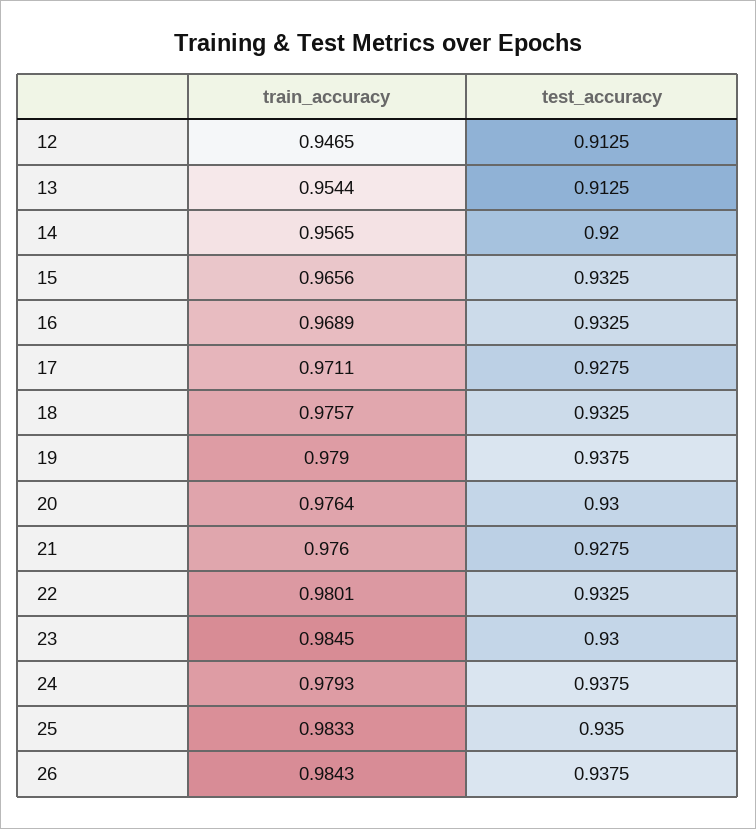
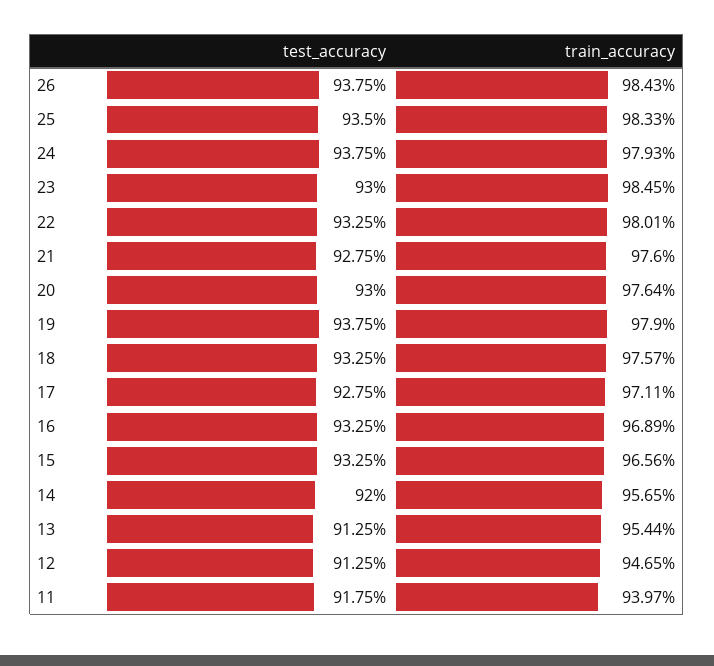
  {
    "train_accuracy": {
      "12": 0.9465,
      "13": 0.9544,
      "14": 0.9565,
      "15": 0.9656,
      "16": 0.9689,
      "17": 0.9711,
      "18": 0.9757,
      "19": 0.979,
      "20": 0.9764,
      "21": 0.976,
      "22": 0.9801,
      "23": 0.9845,
      "24": 0.9793,
      "25": 0.9833,
-     "26": 0.9843
+     "26": 0.9843,
+     "11": 0.9397
    },
    "test_accuracy": {
      "12": 0.9125,
      "13": 0.9125,
      "14": 0.92,
      "15": 0.9325,
      "16": 0.9325,
      "17": 0.9275,
      "18": 0.9325,
      "19": 0.9375,
      "20": 0.93,
      "21": 0.9275,
      "22": 0.9325,
      "23": 0.93,
      "24": 0.9375,
      "25": 0.935,
-     "26": 0.9375
+     "26": 0.9375,
+     "11": 0.9175
    }
  }

